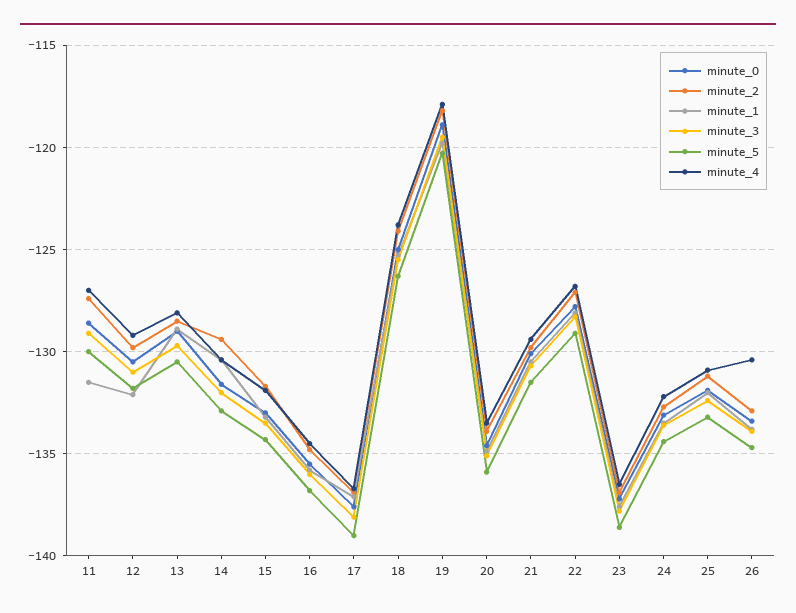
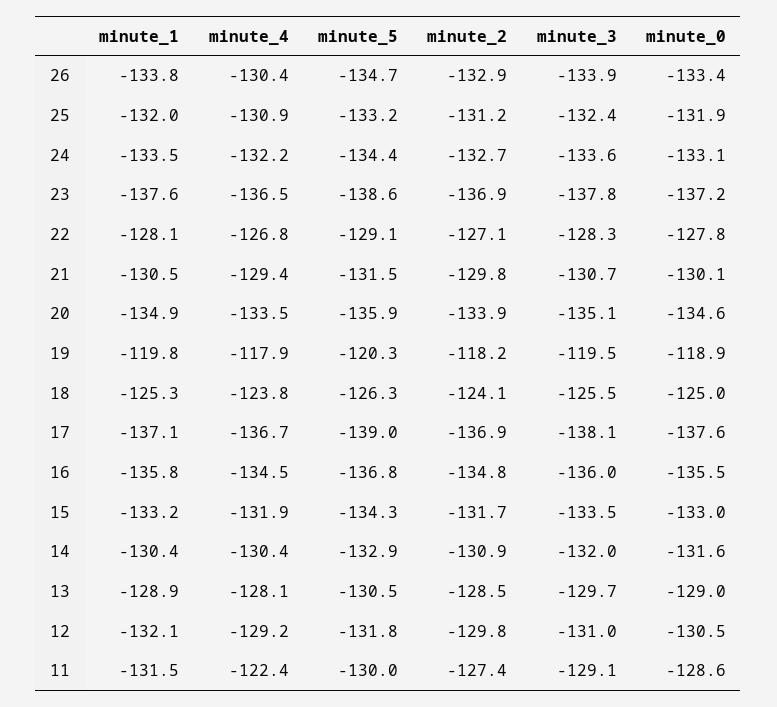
  {
    "minute_0": {
      "11": -128.6,
      "12": -130.5,
      "13": -129,
      "14": -131.6,
      "15": -133,
      "16": -135.5,
      "17": -137.6,
      "18": -125,
      "19": -118.9,
      "20": -134.6,
      "21": -130.1,
      "22": -127.8,
      "23": -137.2,
      "24": -133.1,
      "25": -131.9,
      "26": -133.4
    },
    "minute_2": {
      "11": -127.4,
      "12": -129.8,
      "13": -128.5,
-     "14": -129.5,
+     "14": -130.9,
      "15": -131.7,
      "16": -134.8,
      "17": -136.9,
      "18": -124.1,
      "19": -118.2,
      "20": -133.9,
      "21": -129.8,
      "22": -127.1,
      "23": -136.9,
      "24": -132.7,
      "25": -131.2,
      "26": -132.9
    },
    "minute_1": {
      "11": -131.5,
      "12": -132.1,
      "13": -128.9,
      "14": -130.4,
      "15": -133.2,
      "16": -135.8,
      "17": -137.1,
      "18": -125.3,
      "19": -119.8,
      "20": -134.9,
      "21": -130.5,
      "22": -128.1,
      "23": -137.6,
      "24": -133.5,
      "25": -132,
      "26": -133.8
    },
    "minute_3": {
      "11": -129.1,
      "12": -131,
      "13": -129.7,
      "14": -132,
      "15": -133.5,
      "16": -136,
      "17": -138.1,
      "18": -125.5,
      "19": -119.5,
      "20": -135.1,
      "21": -130.7,
      "22": -128.3,
      "23": -137.8,
      "24": -133.6,
      "25": -132.4,
      "26": -133.9
    },
    "minute_5": {
      "11": -130,
      "12": -131.8,
      "13": -130.5,
      "14": -132.9,
      "15": -134.3,
      "16": -136.8,
      "17": -139,
      "18": -126.3,
      "19": -120.3,
      "20": -135.9,
      "21": -131.5,
      "22": -129.1,
      "23": -138.6,
      "24": -134.4,
      "25": -133.2,
      "26": -134.7
    },
    "minute_4": {
-     "11": -127,
+     "11": -122.4,
      "12": -129.2,
      "13": -128.1,
      "14": -130.4,
      "15": -131.9,
      "16": -134.5,
      "17": -136.7,
      "18": -123.8,
      "19": -117.9,
      "20": -133.5,
      "21": -129.4,
      "22": -126.8,
      "23": -136.5,
      "24": -132.2,
      "25": -130.9,
      "26": -130.4
    }
  }

